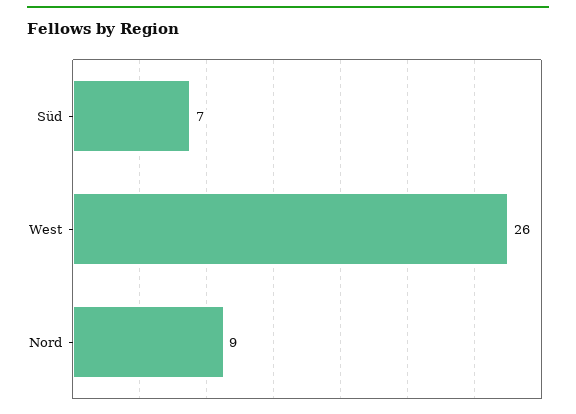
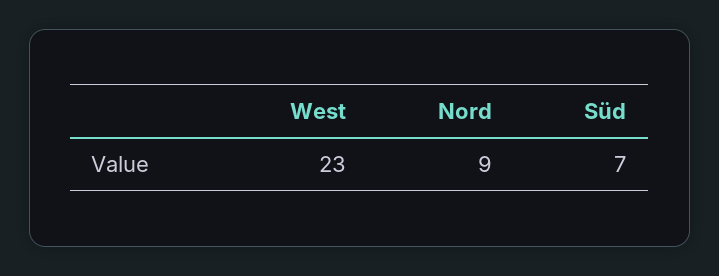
  {
    "Süd": 7,
-   "West": 26,
+   "West": 23,
    "Nord": 9
  }

